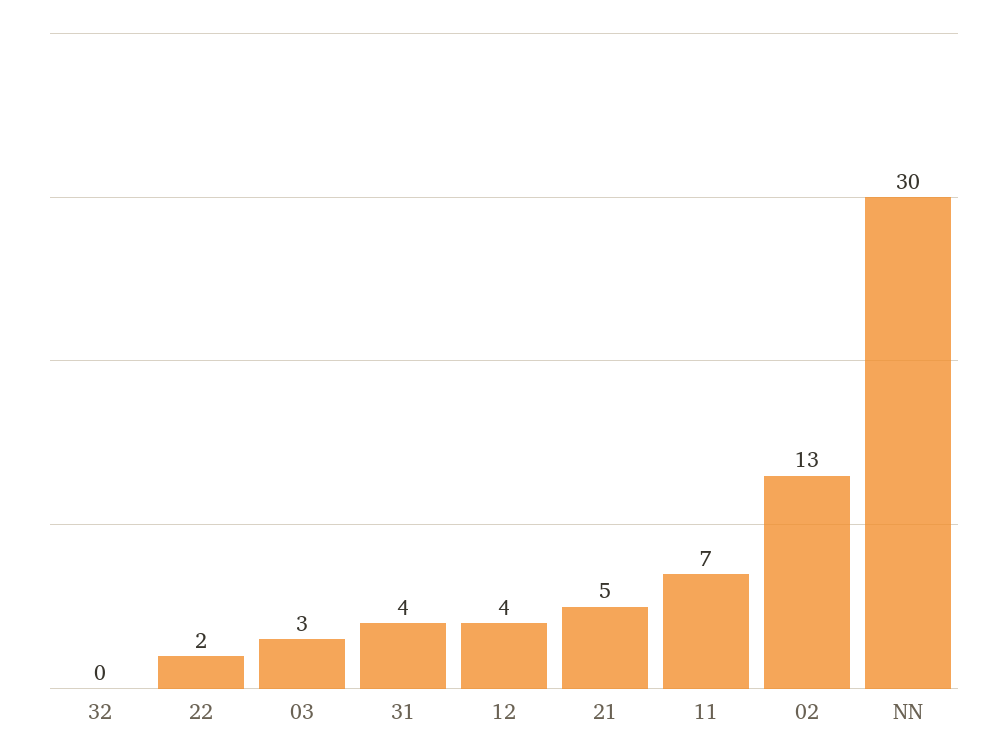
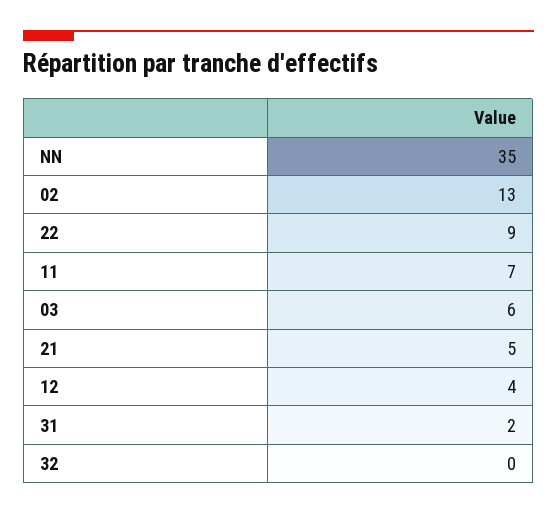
  {
    "32": 0,
-   "22": 2,
+   "22": 9,
-   "03": 3,
+   "03": 6,
-   "31": 4,
+   "31": 2,
    "12": 4,
    "21": 5,
    "11": 7,
    "02": 13,
-   "NN": 30
+   "NN": 35
  }

